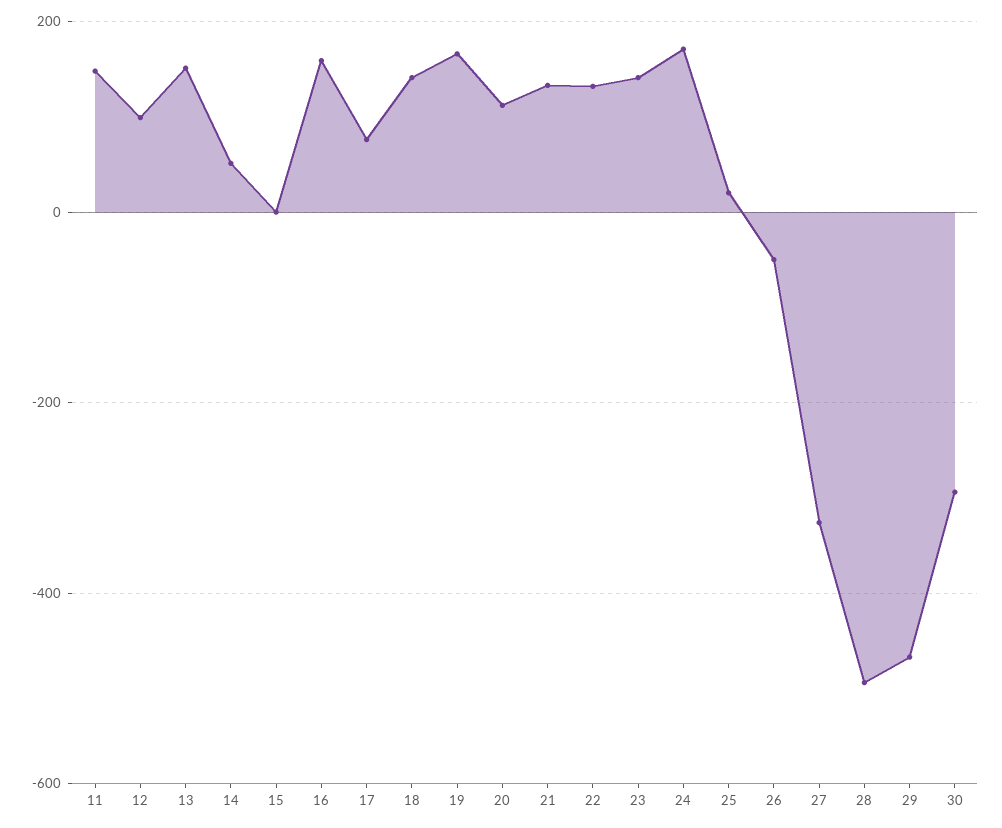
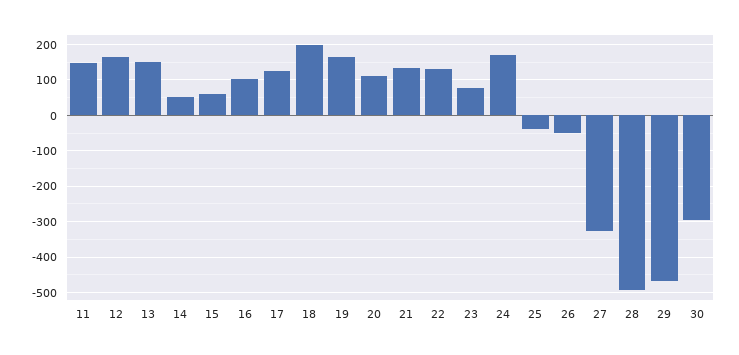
  {
    "11": 140,
-   "12": 100,
+   "12": 160,
    "13": 160,
    "14": 60,
-   "15": 0,
+   "15": 60,
-   "16": 160,
+   "16": 100,
-   "17": 80,
+   "17": 120,
-   "18": 140,
+   "18": 200,
    "19": 160,
    "20": 120,
    "21": 140,
    "22": 140,
-   "23": 140,
+   "23": 80,
    "24": 180,
-   "25": 20,
+   "25": -40,
    "26": -60,
    "27": -320,
    "28": -500,
    "29": -460,
    "30": -300
  }

